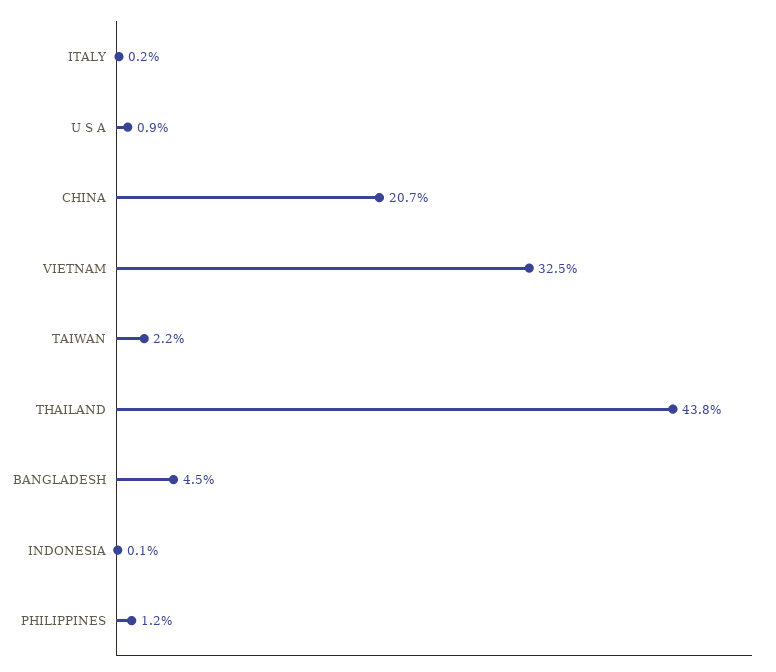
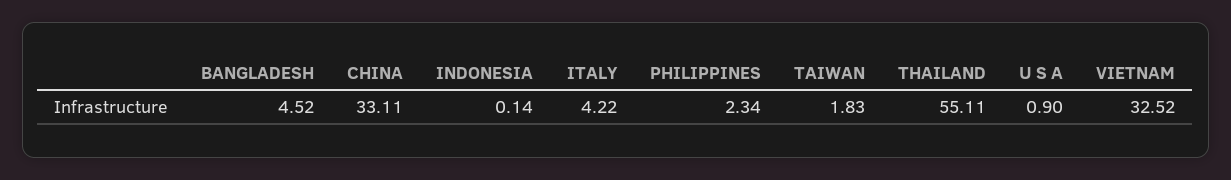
  {
-   "ITALY": 0.2,
+   "ITALY": 4.22,
    "U S A": 0.9,
-   "CHINA": 20.7,
+   "CHINA": 33.11,
    "VIETNAM": 32.52,
-   "TAIWAN": 2.2,
+   "TAIWAN": 1.83,
-   "THAILAND": 43.8,
+   "THAILAND": 55.11,
    "BANGLADESH": 4.52,
    "INDONESIA": 0.14,
-   "PHILIPPINES": 1.2
+   "PHILIPPINES": 2.34
  }

